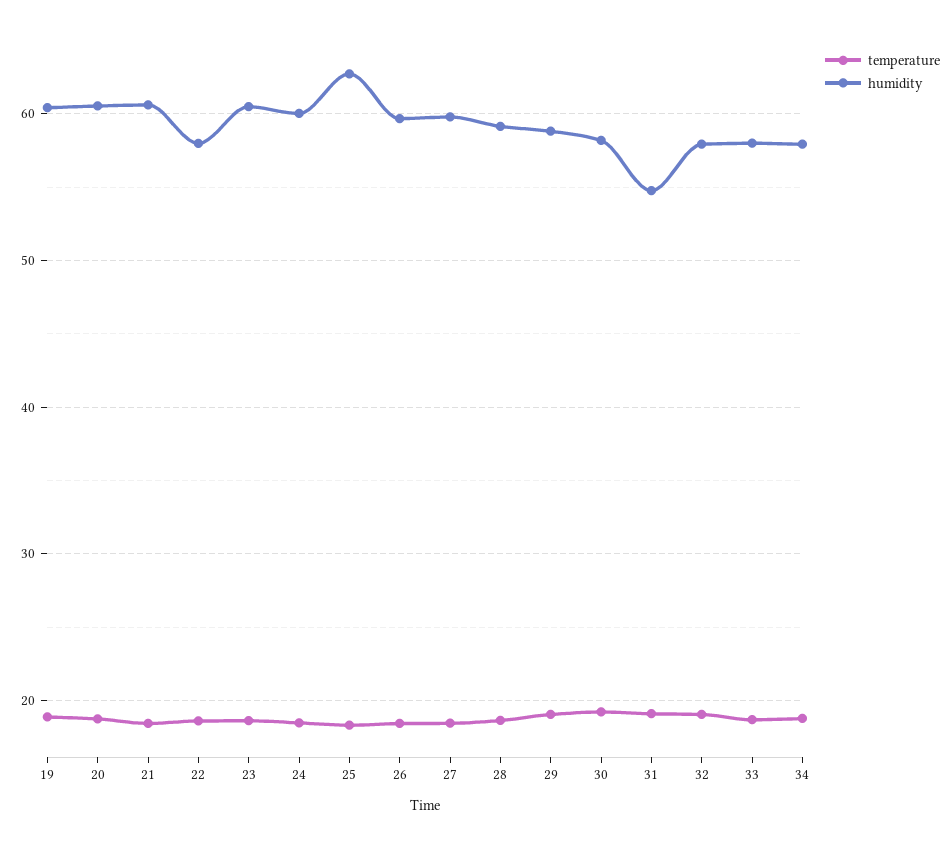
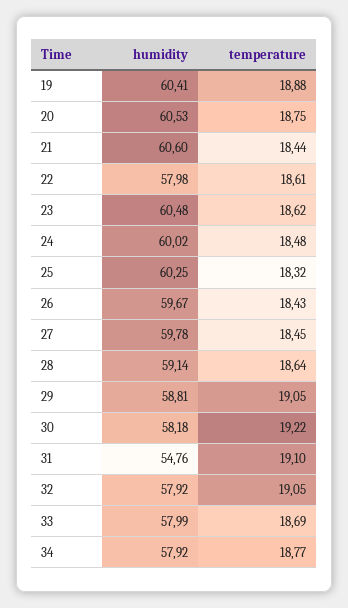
  {
    "temperature": {
      "19": 18.88,
      "20": 18.75,
      "21": 18.44,
      "22": 18.61,
      "23": 18.62,
      "24": 18.48,
      "25": 18.32,
      "26": 18.43,
      "27": 18.45,
      "28": 18.64,
      "29": 19.05,
      "30": 19.22,
      "31": 19.1,
      "32": 19.05,
      "33": 18.69,
      "34": 18.77
    },
    "humidity": {
      "19": 60.41,
      "20": 60.53,
      "21": 60.6,
      "22": 57.98,
      "23": 60.48,
      "24": 60.02,
-     "25": 63,
+     "25": 60.25,
      "26": 59.67,
      "27": 59.78,
      "28": 59.14,
      "29": 58.81,
      "30": 58.18,
      "31": 54.76,
      "32": 57.92,
      "33": 57.99,
      "34": 57.92
    }
  }

